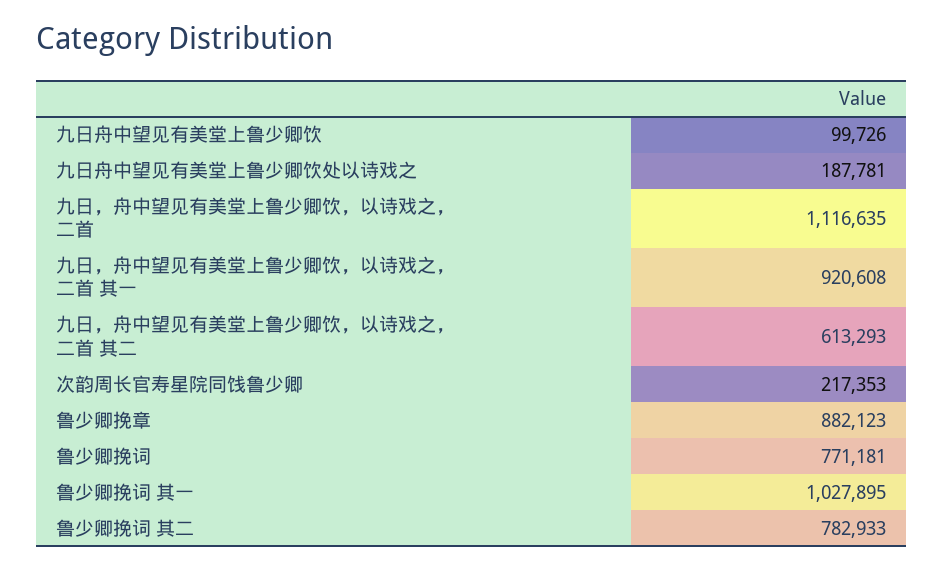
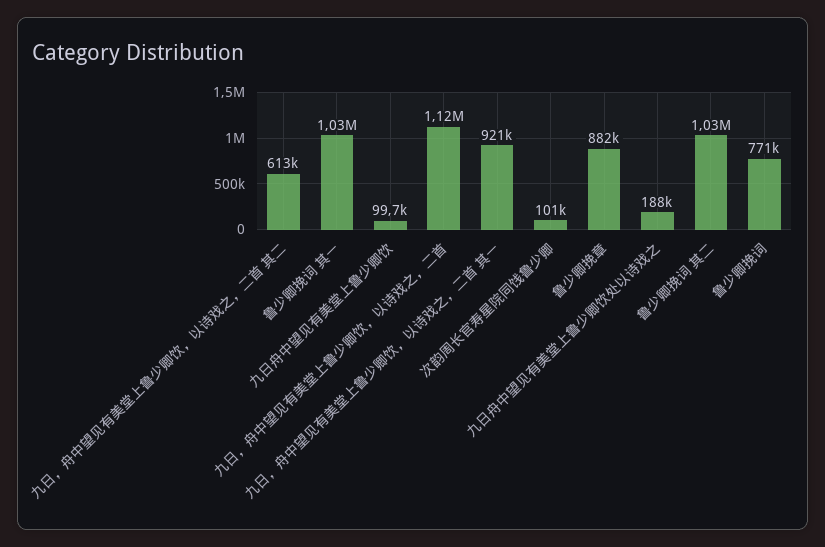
  {
    "九日舟中望见有美堂上鲁少卿饮": 99726,
    "九日舟中望见有美堂上鲁少卿饮处以诗戏之": 187781,
    "九日，舟中望见有美堂上鲁少卿饮，以诗戏之，二首": 1116635,
    "九日，舟中望见有美堂上鲁少卿饮，以诗戏之，二首 其一": 920608,
    "九日，舟中望见有美堂上鲁少卿饮，以诗戏之，二首 其二": 613293,
-   "次韵周长官寿星院同饯鲁少卿": 217353,
+   "次韵周长官寿星院同饯鲁少卿": 101000,
    "鲁少卿挽章": 882123,
    "鲁少卿挽词": 771181,
    "鲁少卿挽词 其一": 1027895,
-   "鲁少卿挽词 其二": 782933
+   "鲁少卿挽词 其二": 1030000
  }

